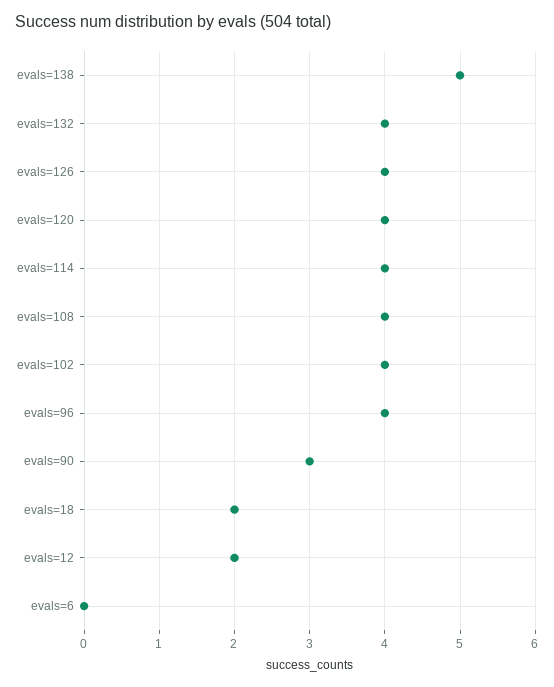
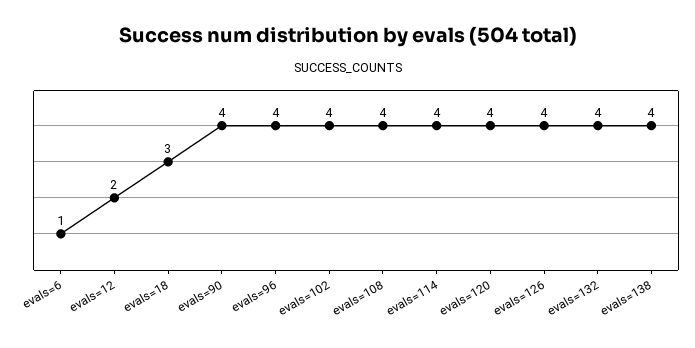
  {
-   "evals=138": 5,
+   "evals=138": 4,
    "evals=132": 4,
    "evals=126": 4,
    "evals=120": 4,
    "evals=114": 4,
    "evals=108": 4,
    "evals=102": 4,
    "evals=96": 4,
-   "evals=90": 3,
+   "evals=90": 4,
-   "evals=18": 2,
+   "evals=18": 3,
    "evals=12": 2,
-   "evals=6": 0
+   "evals=6": 1
  }

